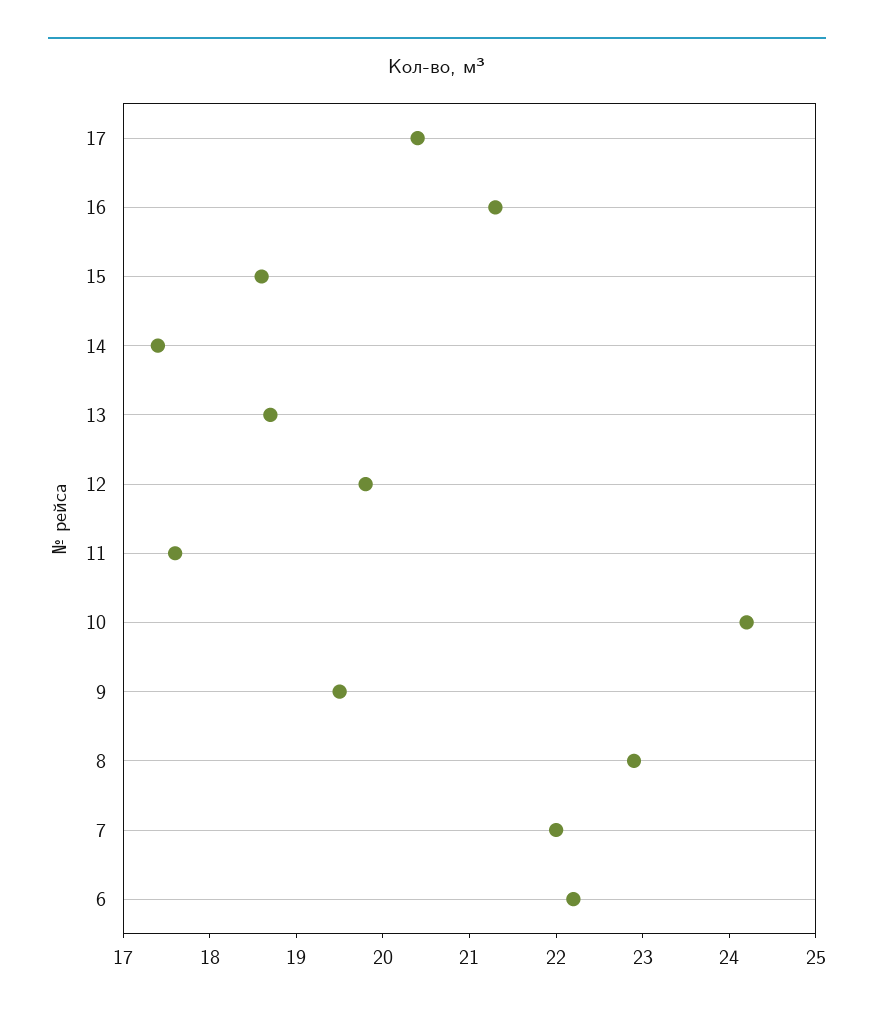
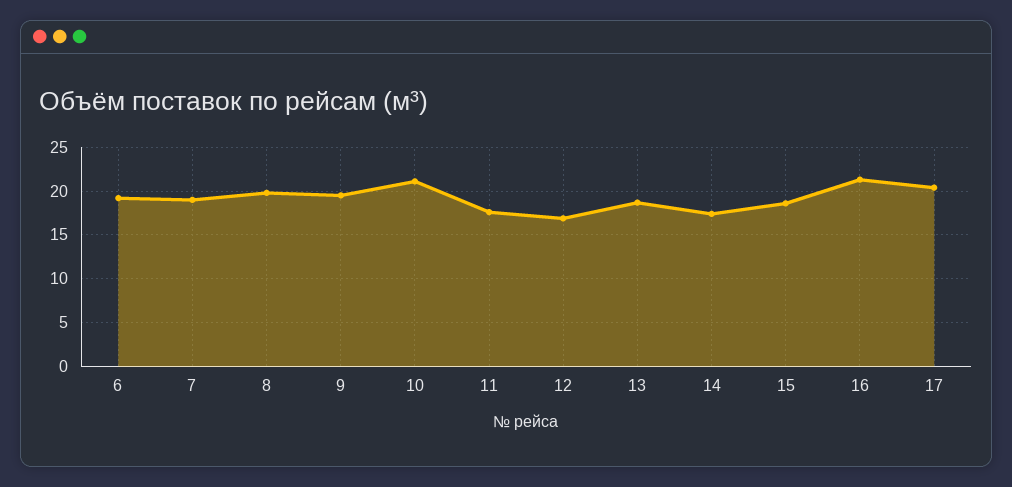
  {
    "17": 20.4,
    "16": 21.3,
    "15": 18.6,
    "14": 17.4,
    "13": 18.7,
-   "12": 19.8,
+   "12": 17,
    "11": 17.6,
-   "10": 24.2,
+   "10": 21,
    "9": 19.5,
-   "8": 22.9,
+   "8": 20,
-   "7": 22,
+   "7": 19,
-   "6": 22.2
+   "6": 19
  }

